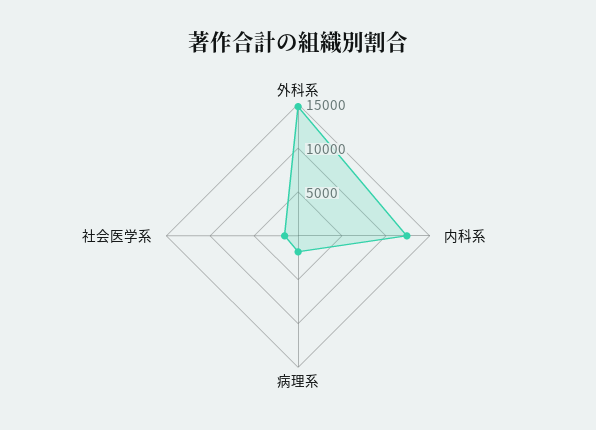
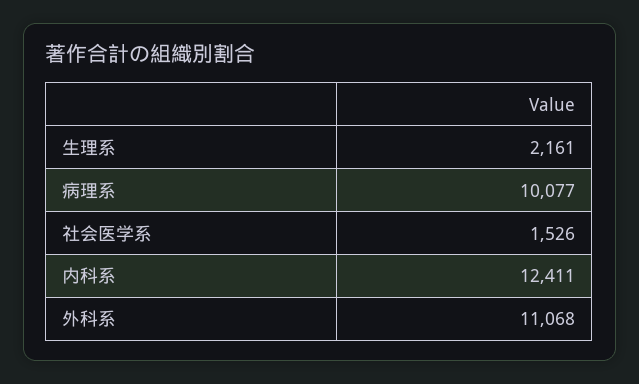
  {
-   "外科系": 15000,
+   "外科系": 11068,
    "内科系": 12411,
-   "病理系": 2000,
+   "病理系": 10077,
-   "社会医学系": 1526
+   "社会医学系": 1526,
+   "生理系": 2161
  }

